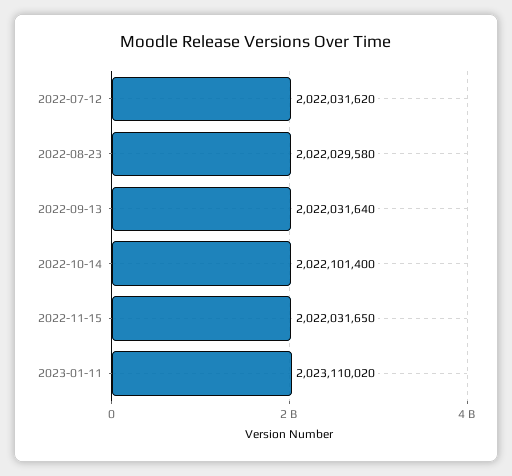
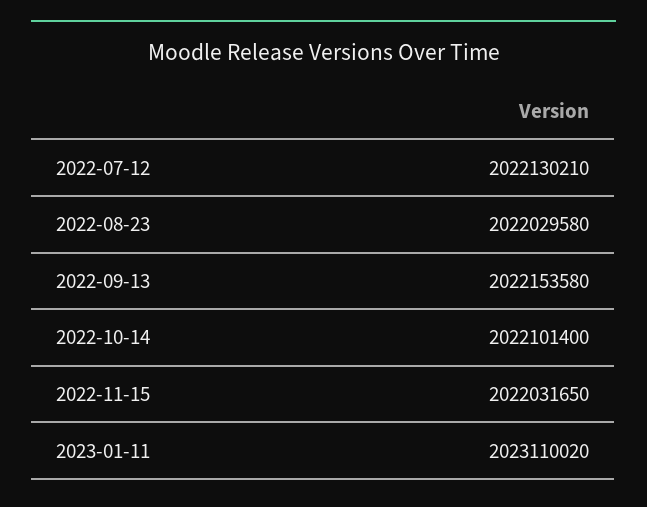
  {
-   "2022-07-12": 2022031620,
+   "2022-07-12": 2022130210,
    "2022-08-23": 2022029580,
-   "2022-09-13": 2022031640,
+   "2022-09-13": 2022153580,
    "2022-10-14": 2022101400,
    "2022-11-15": 2022031650,
    "2023-01-11": 2023110020
  }

